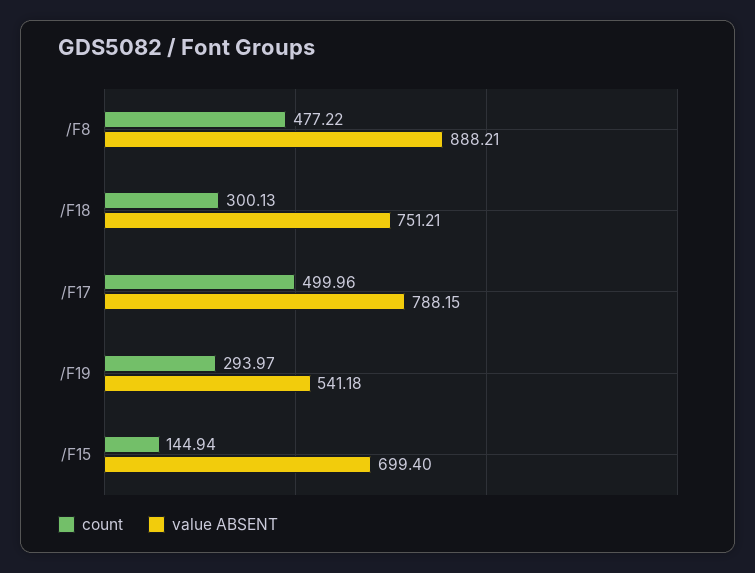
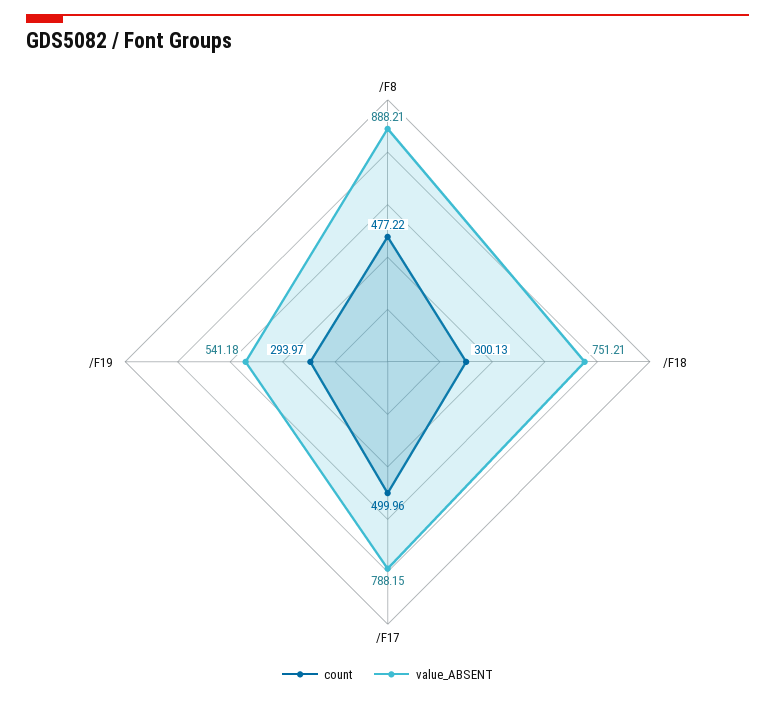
  {
    "count": {
      "/F8": 477.22,
      "/F18": 300.13,
      "/F17": 499.96,
-     "/F19": 293.97,
+     "/F19": 293.97
-     "/F15": 144.94
    },
    "value ABSENT": {
      "/F8": 888.21,
      "/F18": 751.21,
      "/F17": 788.15,
-     "/F19": 541.18,
+     "/F19": 541.18
-     "/F15": 699.4
    }
  }

